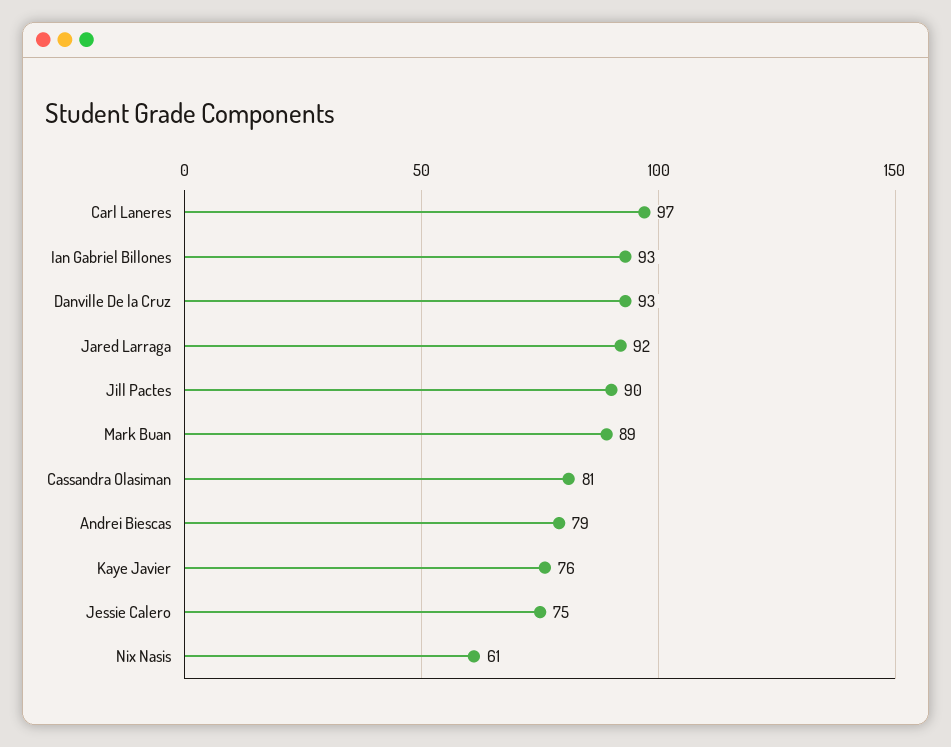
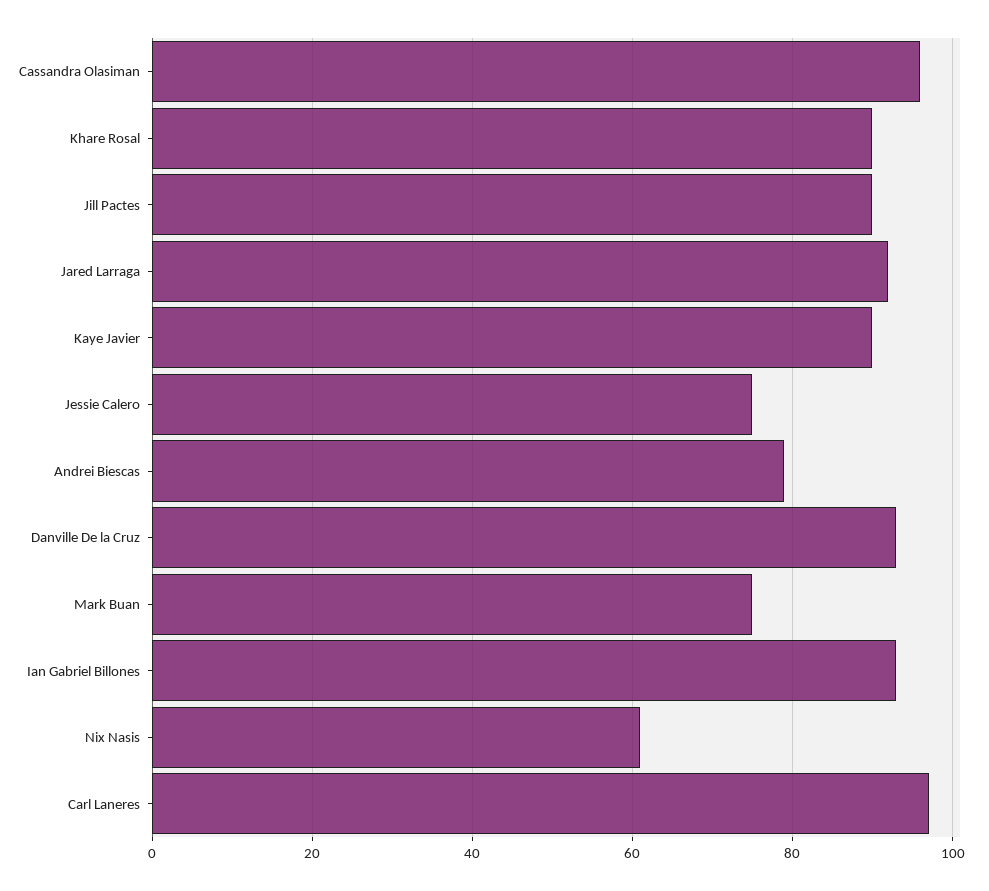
  {
    "Carl Laneres": 97,
    "Ian Gabriel Billones": 93,
    "Danville De la Cruz": 93,
    "Jared Larraga": 92,
    "Jill Pactes": 90,
-   "Mark Buan": 89,
+   "Mark Buan": 75,
-   "Cassandra Olasiman": 81,
+   "Cassandra Olasiman": 95,
    "Andrei Biescas": 79,
-   "Kaye Javier": 76,
+   "Kaye Javier": 90,
    "Jessie Calero": 75,
-   "Nix Nasis": 61
+   "Nix Nasis": 61,
+   "Khare Rosal": 90
  }

